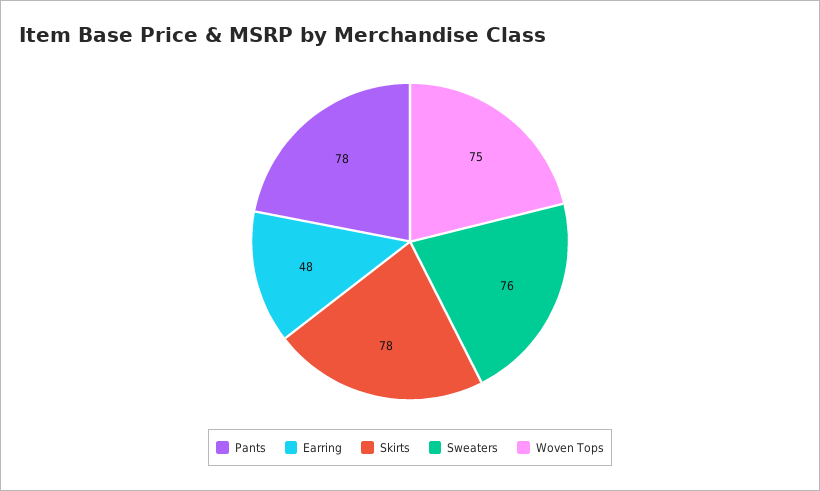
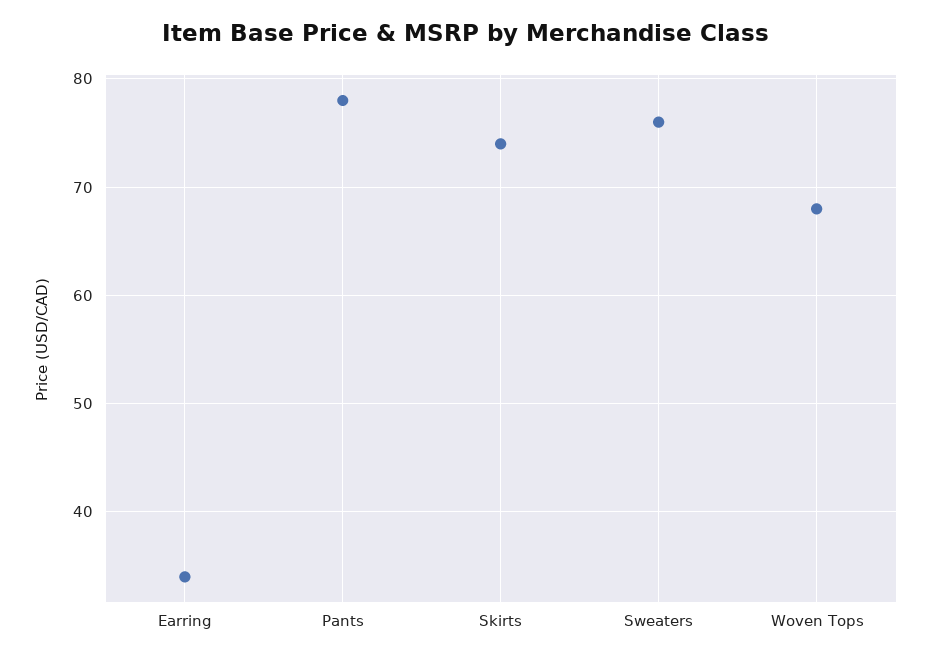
  {
    "Pants": 78,
-   "Earring": 48,
+   "Earring": 34,
-   "Skirts": 78,
+   "Skirts": 74,
    "Sweaters": 76,
-   "Woven Tops": 75
+   "Woven Tops": 68
  }

